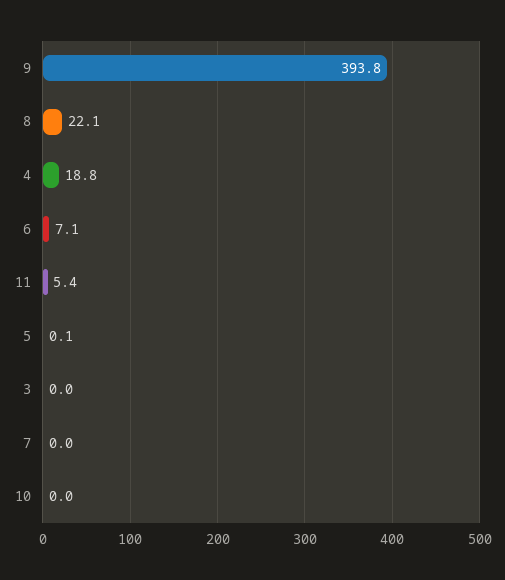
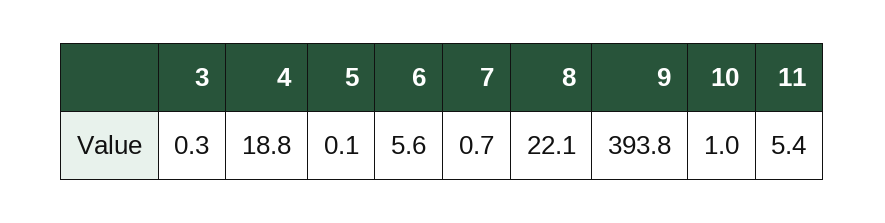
  {
    "9": 393.8,
    "8": 22.1,
    "4": 18.8,
-   "6": 7.1,
+   "6": 5.6,
    "11": 5.4,
    "5": 0.1,
-   "3": 0,
+   "3": 0.3,
-   "7": 0,
+   "7": 0.7,
-   "10": 0
+   "10": 1
  }

